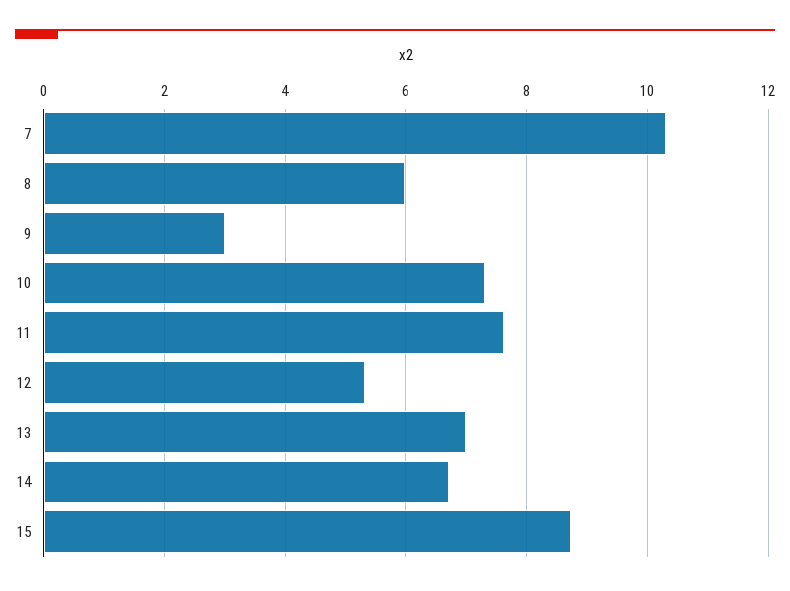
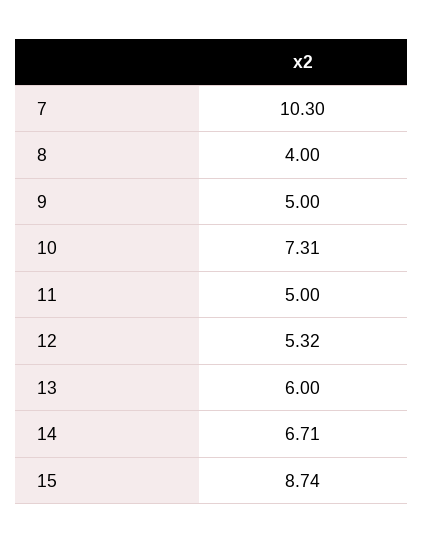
  {
    "7": 10.3,
-   "8": 6,
+   "8": 4,
-   "9": 3,
+   "9": 5,
    "10": 7.31,
-   "11": 7.6,
+   "11": 5,
    "12": 5.32,
-   "13": 7,
+   "13": 6,
    "14": 6.71,
    "15": 8.74
  }

